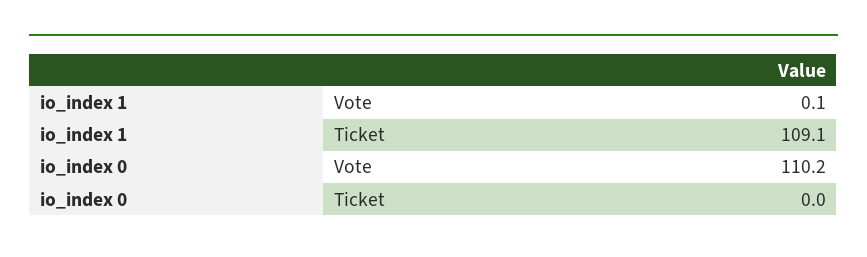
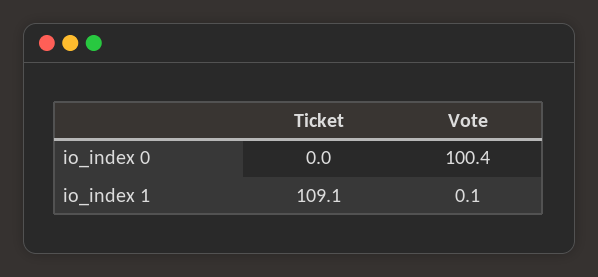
  {
    "io_index 1": {
      "Vote": 0.1,
      "Ticket": 109.1
    },
    "io_index 0": {
-     "Vote": 110.2,
+     "Vote": 100.4,
      "Ticket": 0
    }
  }

